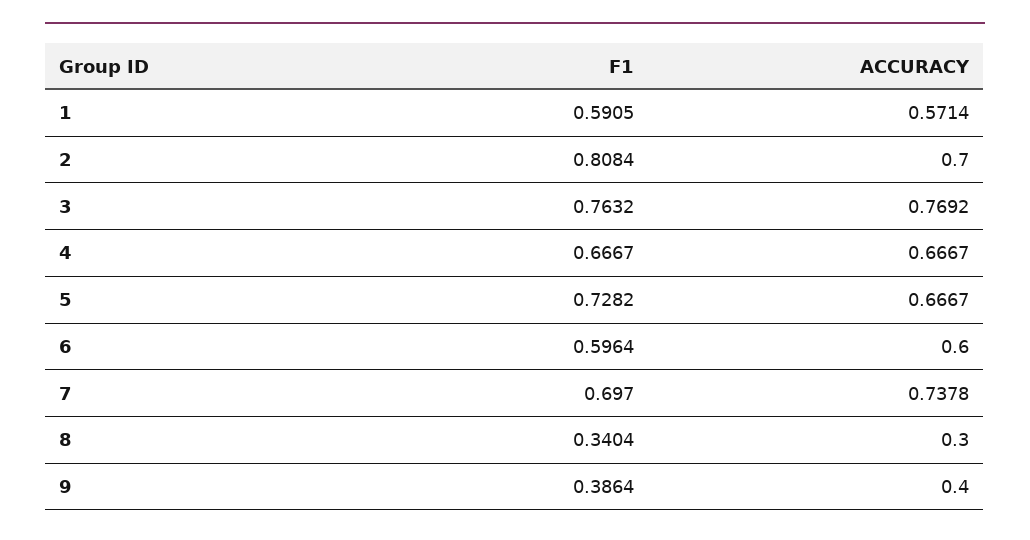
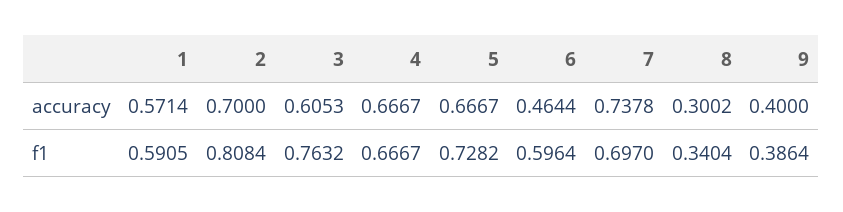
  {
    "F1": {
      "1": 0.5905,
      "2": 0.8084,
      "3": 0.7632,
      "4": 0.6667,
      "5": 0.7282,
      "6": 0.5964,
      "7": 0.697,
      "8": 0.3404,
      "9": 0.3864
    },
    "ACCURACY": {
      "1": 0.5714,
      "2": 0.7,
-     "3": 0.7692,
+     "3": 0.6053,
      "4": 0.6667,
      "5": 0.6667,
-     "6": 0.6,
+     "6": 0.4644,
      "7": 0.7378,
-     "8": 0.3,
+     "8": 0.3002,
      "9": 0.4
    }
  }

